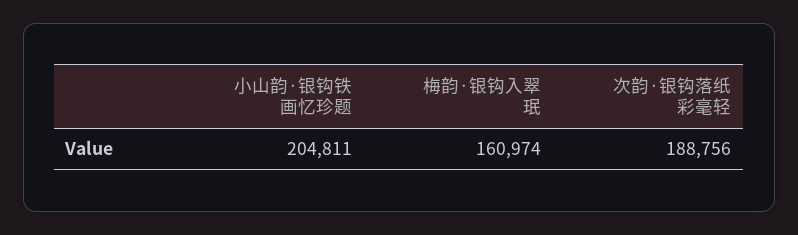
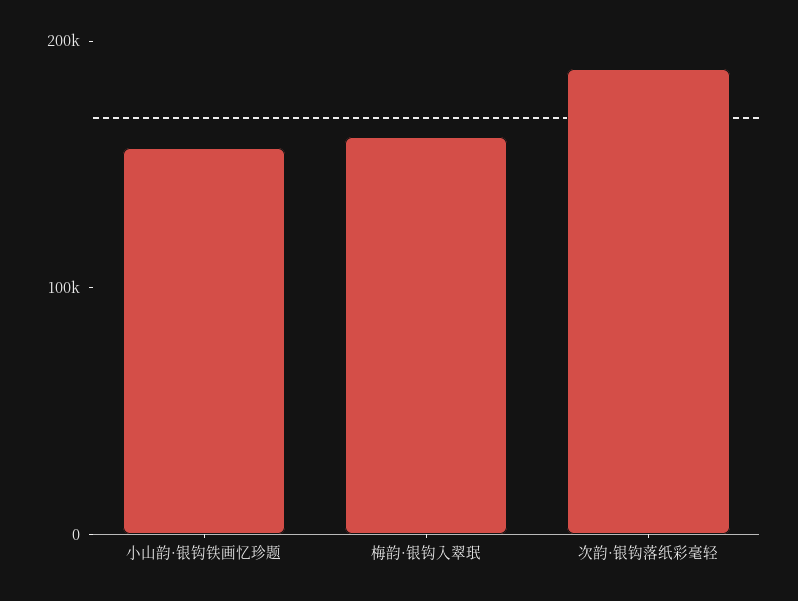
  {
-   "小山韵·银钩铁画忆珍题": 204811,
+   "小山韵·银钩铁画忆珍题": 160000,
    "梅韵·银钩入翠珉": 160974,
    "次韵·银钩落纸彩毫轻": 188756
  }

